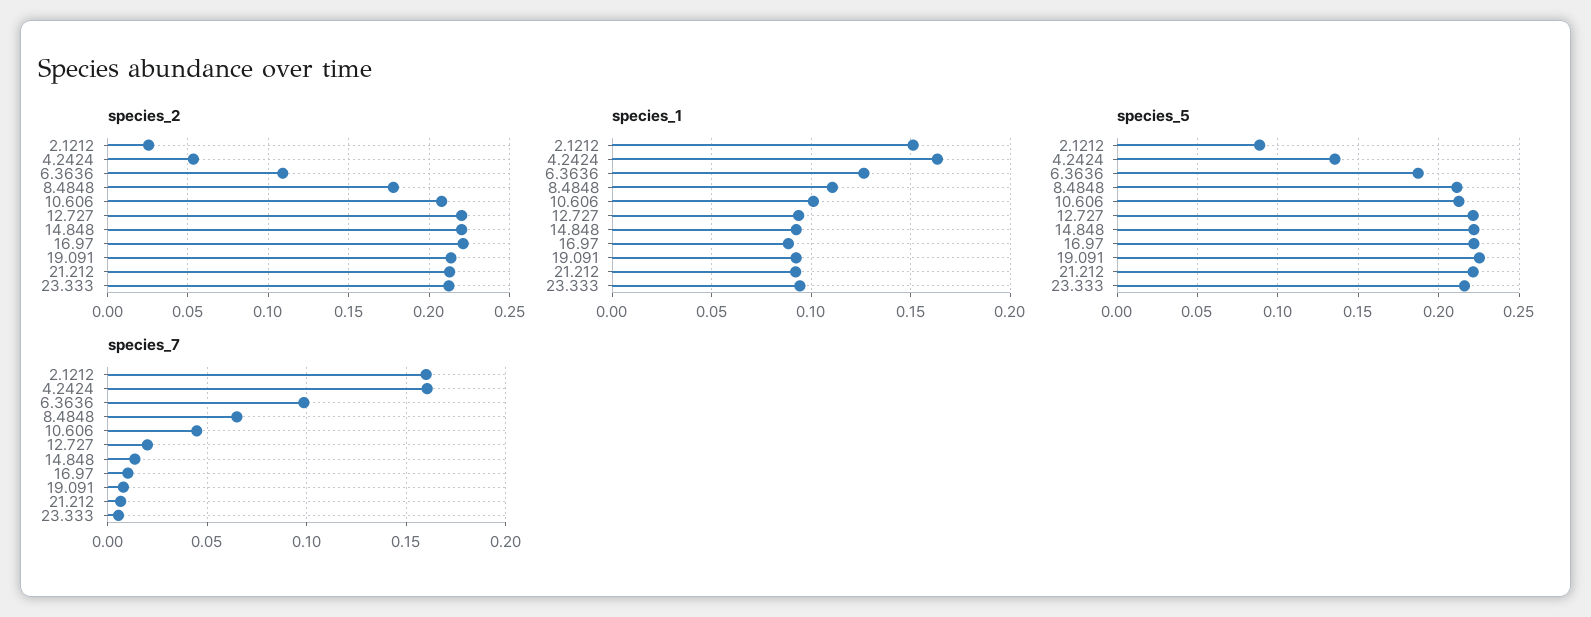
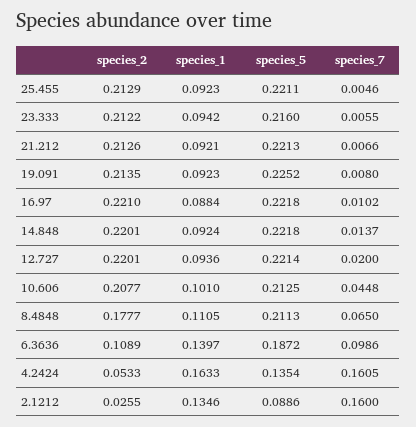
  {
    "species_2": {
      "2.1212": 0.0255,
      "4.2424": 0.0533,
      "6.3636": 0.1089,
      "8.4848": 0.1777,
      "10.606": 0.2077,
      "12.727": 0.2201,
      "14.848": 0.2201,
      "16.97": 0.221,
      "19.091": 0.2135,
      "21.212": 0.2126,
-     "23.333": 0.2122
+     "23.333": 0.2122,
+     "25.455": 0.2129
    },
    "species_1": {
-     "2.1212": 0.15,
+     "2.1212": 0.1346,
      "4.2424": 0.1633,
-     "6.3636": 0.125,
+     "6.3636": 0.1397,
      "8.4848": 0.1105,
      "10.606": 0.101,
      "12.727": 0.0936,
      "14.848": 0.0924,
      "16.97": 0.0884,
      "19.091": 0.0923,
      "21.212": 0.0921,
-     "23.333": 0.0942
+     "23.333": 0.0942,
+     "25.455": 0.0923
    },
    "species_5": {
      "2.1212": 0.0886,
      "4.2424": 0.1354,
      "6.3636": 0.1872,
      "8.4848": 0.2113,
      "10.606": 0.2125,
      "12.727": 0.2214,
      "14.848": 0.2218,
      "16.97": 0.2218,
      "19.091": 0.2252,
      "21.212": 0.2213,
-     "23.333": 0.216
+     "23.333": 0.216,
+     "25.455": 0.2211
    },
    "species_7": {
      "2.1212": 0.16,
      "4.2424": 0.1605,
      "6.3636": 0.0986,
      "8.4848": 0.065,
      "10.606": 0.0448,
      "12.727": 0.02,
      "14.848": 0.0137,
      "16.97": 0.0102,
      "19.091": 0.008,
      "21.212": 0.0066,
-     "23.333": 0.0055
+     "23.333": 0.0055,
+     "25.455": 0.0046
    }
  }

